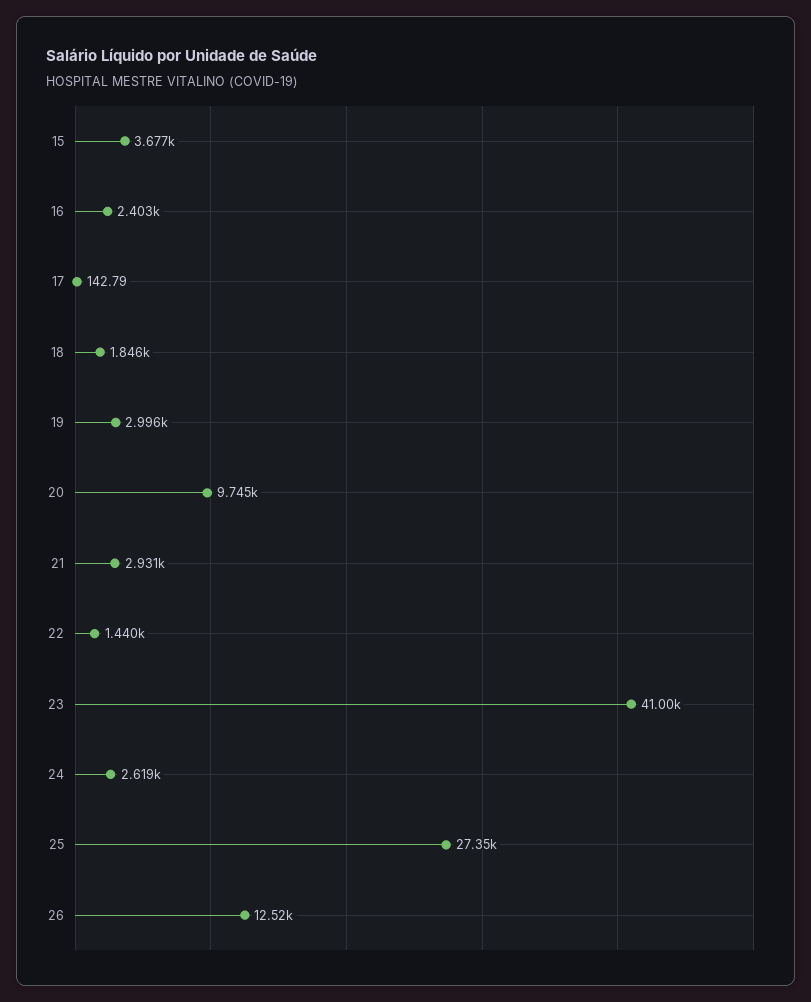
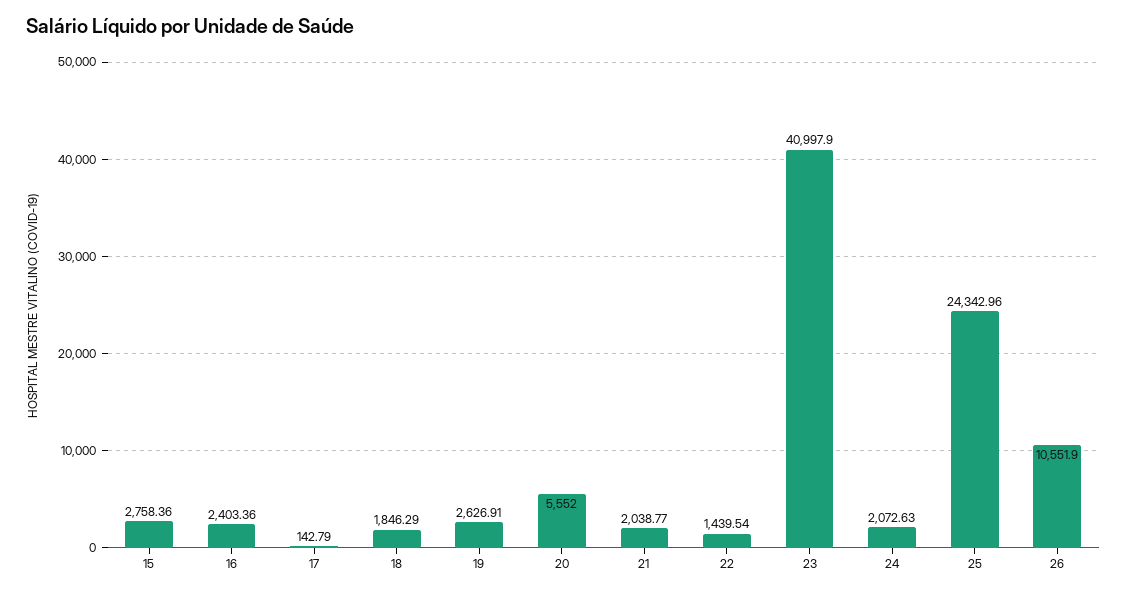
  {
-   "15": 3677,
+   "15": 2758.36,
    "16": 2403.36,
    "17": 142.79,
    "18": 1846.29,
-   "19": 2996,
+   "19": 2626.91,
-   "20": 9745,
+   "20": 5552,
-   "21": 2931,
+   "21": 2038.77,
    "22": 1439.54,
    "23": 40997.9,
-   "24": 2619,
+   "24": 2072.63,
-   "25": 27350,
+   "25": 24342.96,
-   "26": 12520
+   "26": 10551.9
  }

